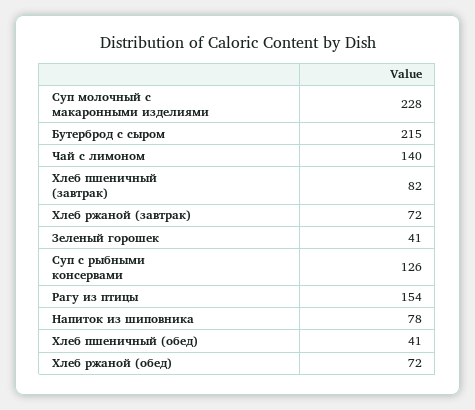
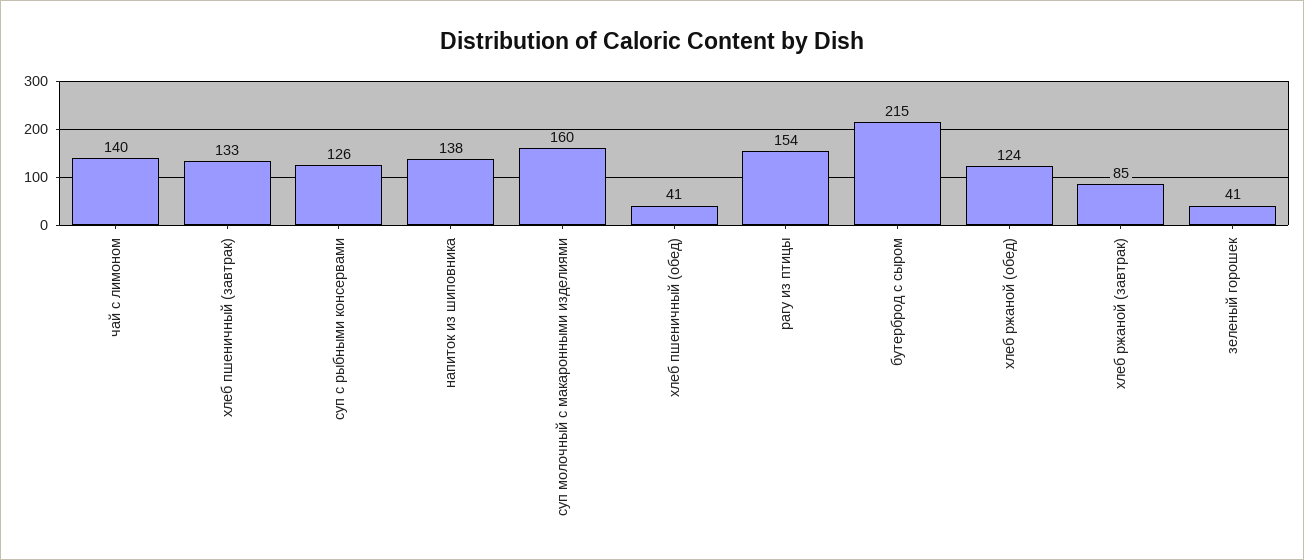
  {
-   "Суп молочный с макаронными изделиями": 228,
+   "Суп молочный с макаронными изделиями": 160,
    "Бутерброд с сыром": 215,
    "Чай с лимоном": 140,
-   "Хлеб пшеничный (завтрак)": 82,
+   "Хлеб пшеничный (завтрак)": 133,
-   "Хлеб ржаной (завтрак)": 72,
+   "Хлеб ржаной (завтрак)": 85,
    "Зеленый горошек": 41,
    "Суп с рыбными консервами": 126,
    "Рагу из птицы": 154,
-   "Напиток из шиповника": 78,
+   "Напиток из шиповника": 138,
    "Хлеб пшеничный (обед)": 41,
-   "Хлеб ржаной (обед)": 72
+   "Хлеб ржаной (обед)": 124
  }

